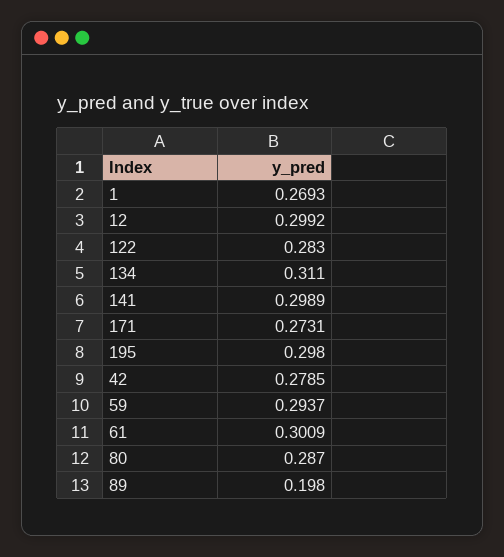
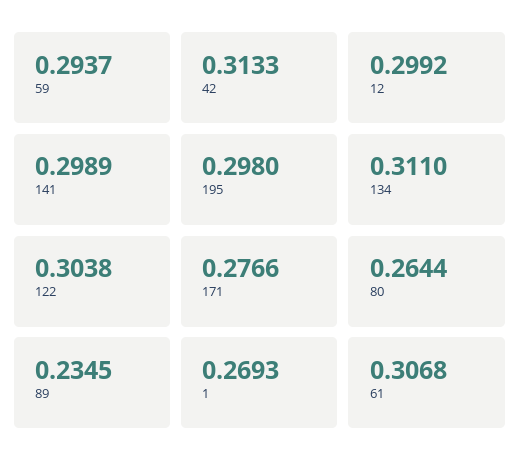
  {
    "1": 0.2693,
    "12": 0.2992,
-   "122": 0.283,
+   "122": 0.3038,
    "134": 0.311,
    "141": 0.2989,
-   "171": 0.2731,
+   "171": 0.2766,
    "195": 0.298,
-   "42": 0.2785,
+   "42": 0.3133,
    "59": 0.2937,
-   "61": 0.3009,
+   "61": 0.3068,
-   "80": 0.287,
+   "80": 0.2644,
-   "89": 0.198
+   "89": 0.2345
  }

